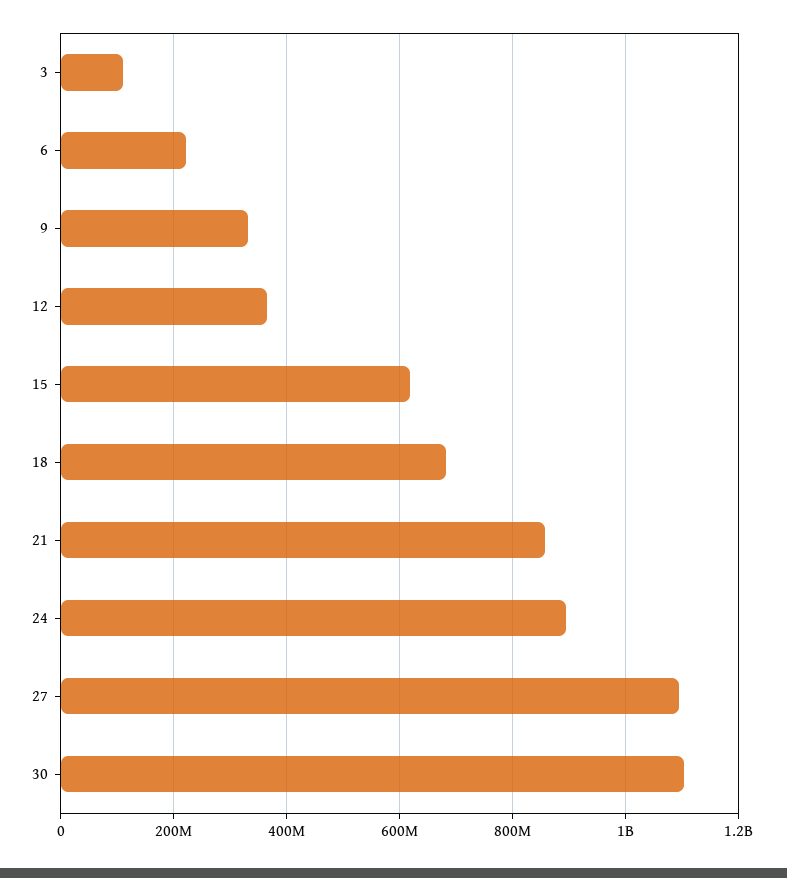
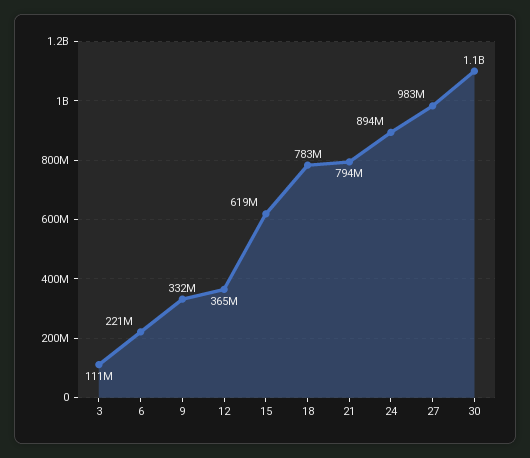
  {
    "3": 111000000,
    "6": 221000000,
    "9": 332000000,
    "12": 365000000,
    "15": 619000000,
-   "18": 680000000,
+   "18": 783000000,
-   "21": 860000000,
+   "21": 794000000,
    "24": 894000000,
-   "27": 1100000000,
+   "27": 983000000,
    "30": 1100000000
  }

